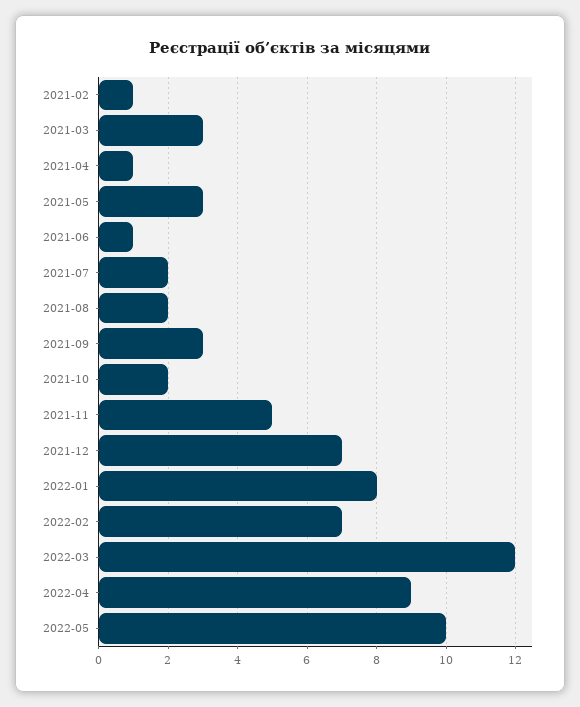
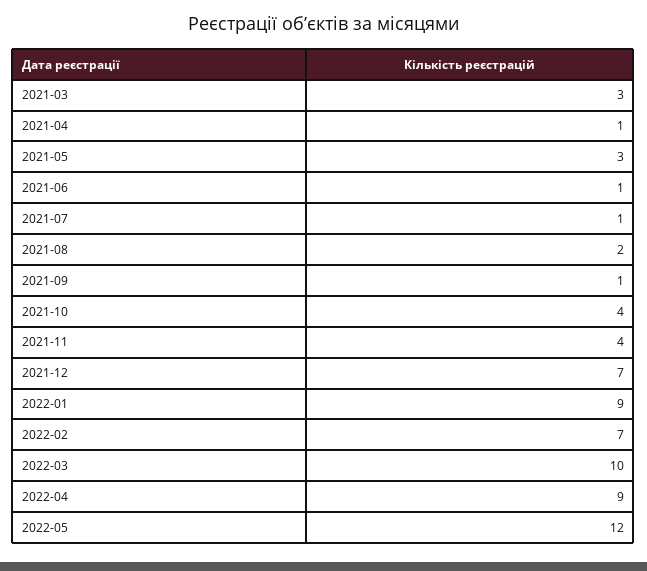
  {
-   "2021-02": 1,
    "2021-03": 3,
    "2021-04": 1,
    "2021-05": 3,
    "2021-06": 1,
-   "2021-07": 2,
+   "2021-07": 1,
    "2021-08": 2,
-   "2021-09": 3,
+   "2021-09": 1,
-   "2021-10": 2,
+   "2021-10": 4,
-   "2021-11": 5,
+   "2021-11": 4,
    "2021-12": 7,
-   "2022-01": 8,
+   "2022-01": 9,
    "2022-02": 7,
-   "2022-03": 12,
+   "2022-03": 10,
    "2022-04": 9,
-   "2022-05": 10
+   "2022-05": 12
  }

